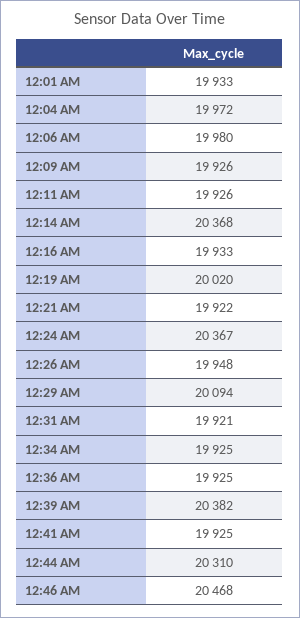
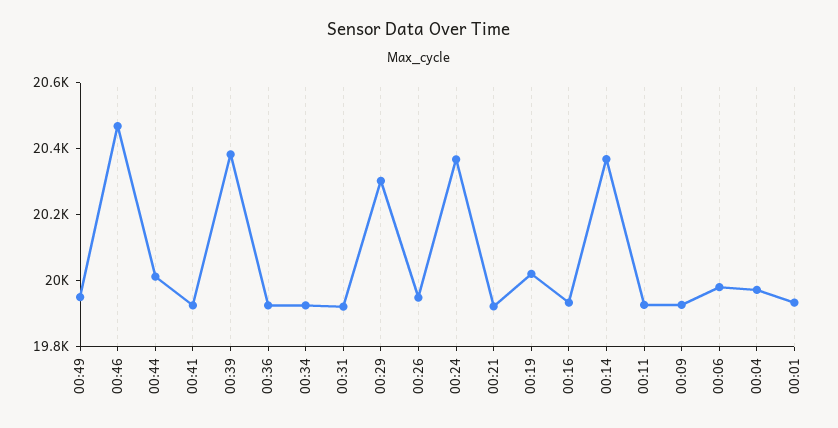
  {
    "12:01 AM": 19933,
    "12:04 AM": 19972,
    "12:06 AM": 19980,
    "12:09 AM": 19926,
    "12:11 AM": 19926,
    "12:14 AM": 20368,
    "12:16 AM": 19933,
    "12:19 AM": 20020,
    "12:21 AM": 19922,
    "12:24 AM": 20367,
    "12:26 AM": 19948,
-   "12:29 AM": 20094,
+   "12:29 AM": 20300,
    "12:31 AM": 19921,
    "12:34 AM": 19925,
    "12:36 AM": 19925,
    "12:39 AM": 20382,
    "12:41 AM": 19925,
-   "12:44 AM": 20310,
+   "12:44 AM": 20000,
-   "12:46 AM": 20468
+   "12:46 AM": 20468,
+   "00:49": 19950
  }

